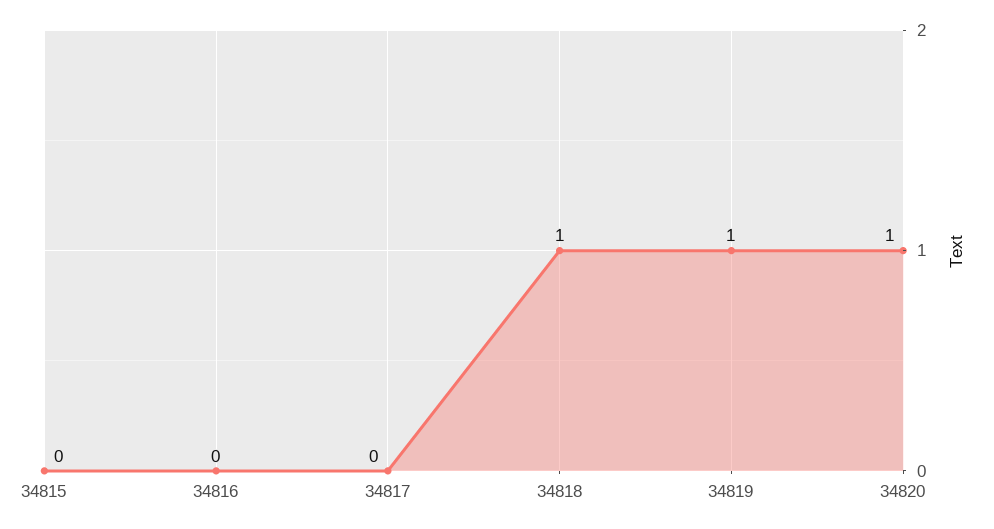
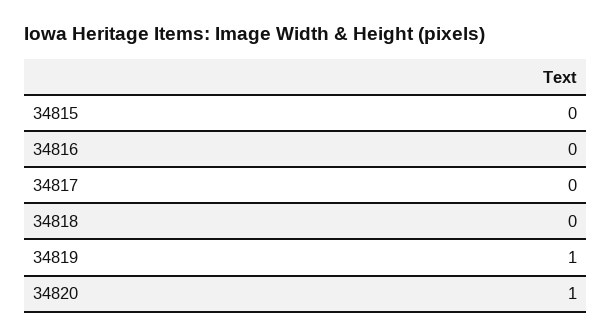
  {
    "34815": 0,
    "34816": 0,
    "34817": 0,
-   "34818": 1,
+   "34818": 0,
    "34819": 1,
    "34820": 1
  }

